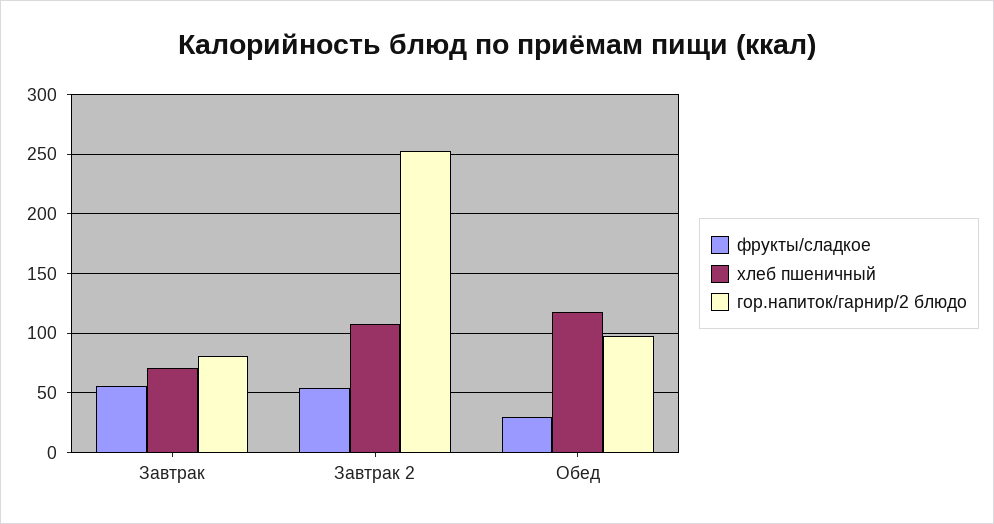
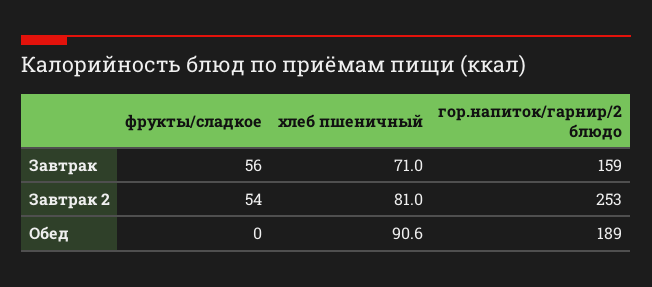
  {
    "фрукты/сладкое": {
      "Завтрак": 56,
      "Завтрак 2": 54,
-     "Обед": 30
+     "Обед": 0
    },
    "хлеб пшеничный": {
      "Завтрак": 71,
-     "Завтрак 2": 110,
+     "Завтрак 2": 81,
-     "Обед": 120
+     "Обед": 90.6
    },
    "гор.напиток/гарнир/2 блюдо": {
-     "Завтрак": 80,
+     "Завтрак": 159,
      "Завтрак 2": 253,
-     "Обед": 100
+     "Обед": 189
    }
  }

